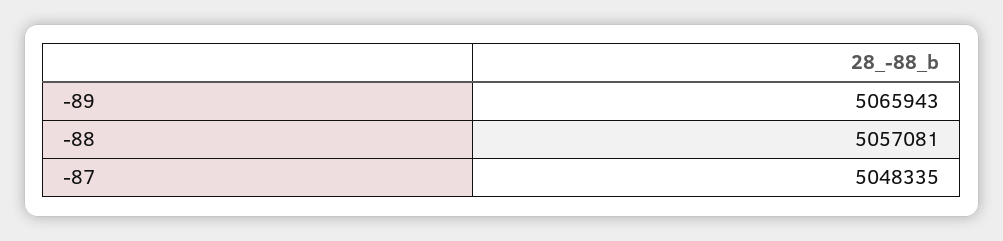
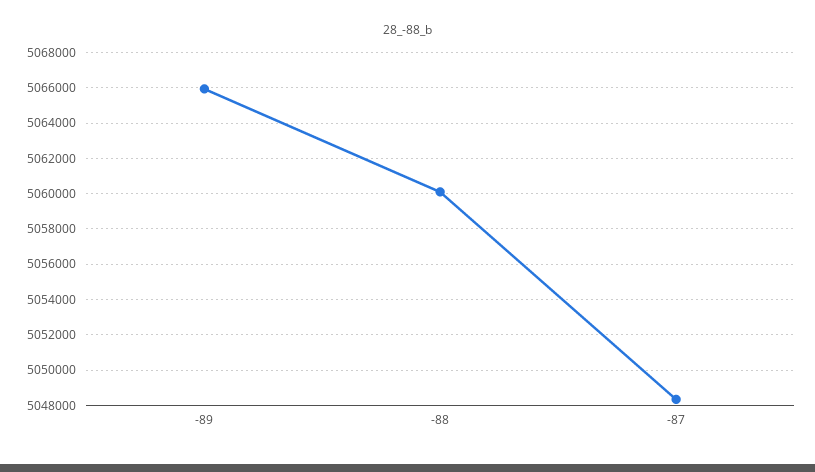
  {
    "-89": 5065943,
-   "-88": 5057081,
+   "-88": 5060000,
    "-87": 5048335
  }

